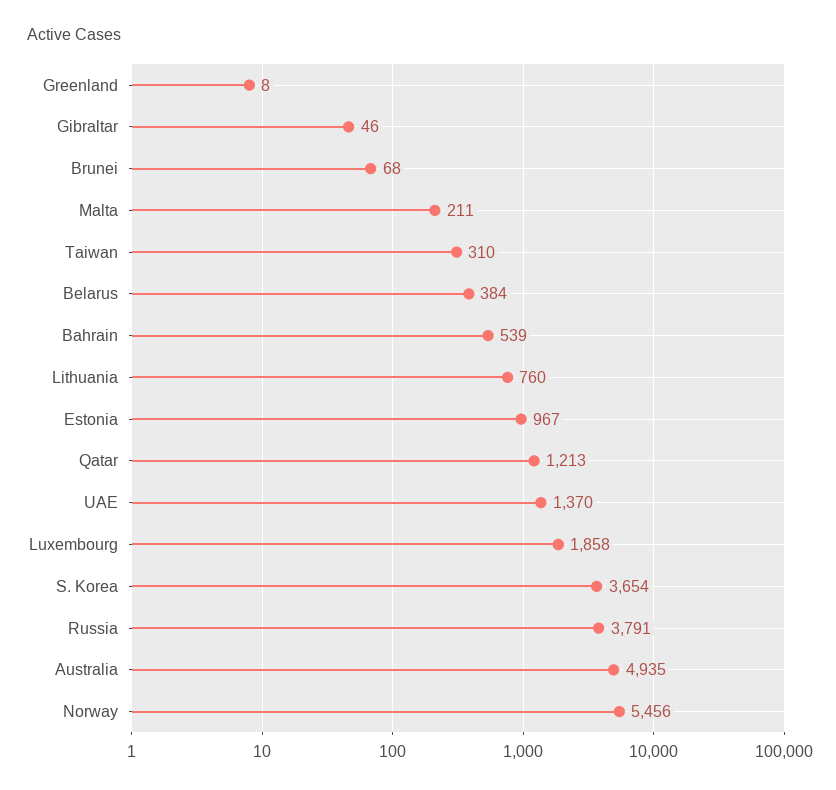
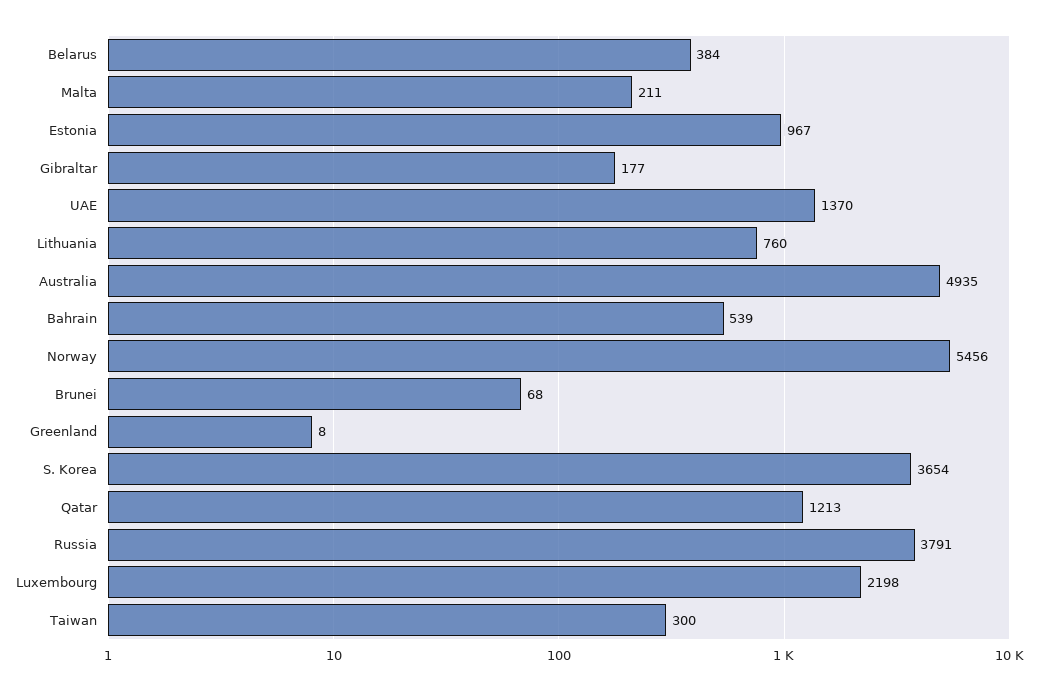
  {
    "Greenland": 8,
-   "Gibraltar": 46,
+   "Gibraltar": 177,
    "Brunei": 68,
    "Malta": 211,
-   "Taiwan": 310,
+   "Taiwan": 300,
    "Belarus": 384,
    "Bahrain": 539,
    "Lithuania": 760,
    "Estonia": 967,
    "Qatar": 1213,
    "UAE": 1370,
-   "Luxembourg": 1858,
+   "Luxembourg": 2198,
    "S. Korea": 3654,
    "Russia": 3791,
    "Australia": 4935,
    "Norway": 5456
  }

